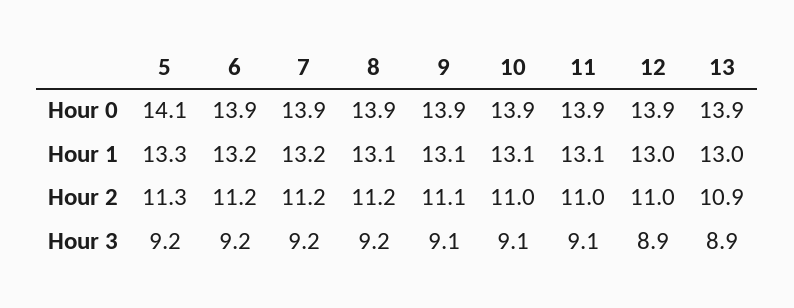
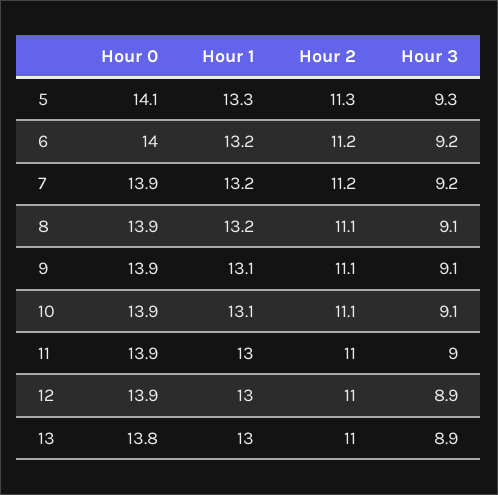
  {
    "5": {
      "Hour 0": 14.1,
      "Hour 1": 13.3,
      "Hour 2": 11.3,
-     "Hour 3": 9.2
+     "Hour 3": 9.3
    },
    "6": {
-     "Hour 0": 13.9,
+     "Hour 0": 14,
      "Hour 1": 13.2,
      "Hour 2": 11.2,
      "Hour 3": 9.2
    },
    "7": {
      "Hour 0": 13.9,
      "Hour 1": 13.2,
      "Hour 2": 11.2,
      "Hour 3": 9.2
    },
    "8": {
      "Hour 0": 13.9,
-     "Hour 1": 13.1,
+     "Hour 1": 13.2,
-     "Hour 2": 11.2,
+     "Hour 2": 11.1,
-     "Hour 3": 9.2
+     "Hour 3": 9.1
    },
    "9": {
      "Hour 0": 13.9,
      "Hour 1": 13.1,
      "Hour 2": 11.1,
      "Hour 3": 9.1
    },
    "10": {
      "Hour 0": 13.9,
      "Hour 1": 13.1,
-     "Hour 2": 11,
+     "Hour 2": 11.1,
      "Hour 3": 9.1
    },
    "11": {
      "Hour 0": 13.9,
-     "Hour 1": 13.1,
+     "Hour 1": 13,
      "Hour 2": 11,
-     "Hour 3": 9.1
+     "Hour 3": 9
    },
    "12": {
      "Hour 0": 13.9,
      "Hour 1": 13,
      "Hour 2": 11,
      "Hour 3": 8.9
    },
    "13": {
-     "Hour 0": 13.9,
+     "Hour 0": 13.8,
      "Hour 1": 13,
-     "Hour 2": 10.9,
+     "Hour 2": 11,
      "Hour 3": 8.9
    }
  }

